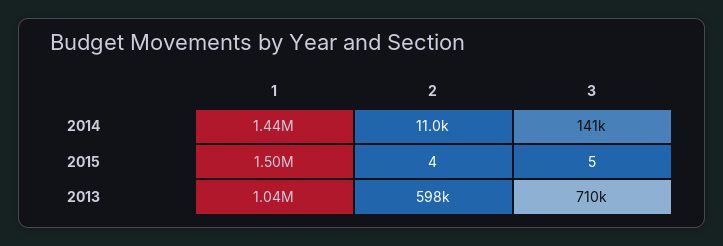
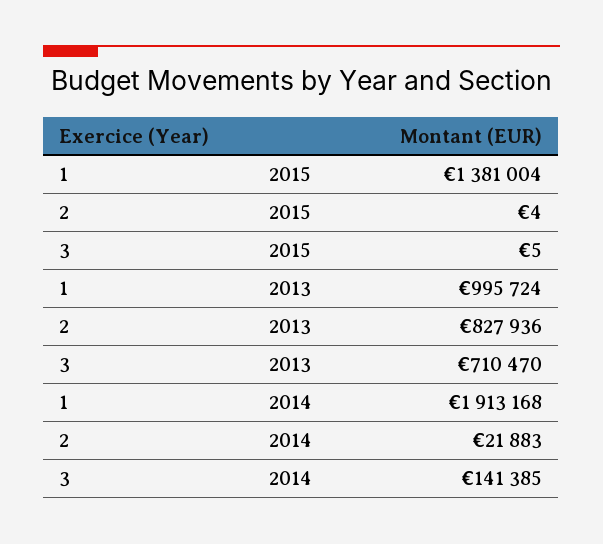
  {
    "1": {
-     "2014": 1440000,
+     "2014": 1913168,
-     "2015": 1500000,
+     "2015": 1381004,
-     "2013": 1040000
+     "2013": 995724
    },
    "2": {
-     "2014": 11000,
+     "2014": 21883,
      "2015": 4,
-     "2013": 598000
+     "2013": 827936
    },
    "3": {
      "2014": 141385,
      "2015": 5,
      "2013": 710470
    }
  }

